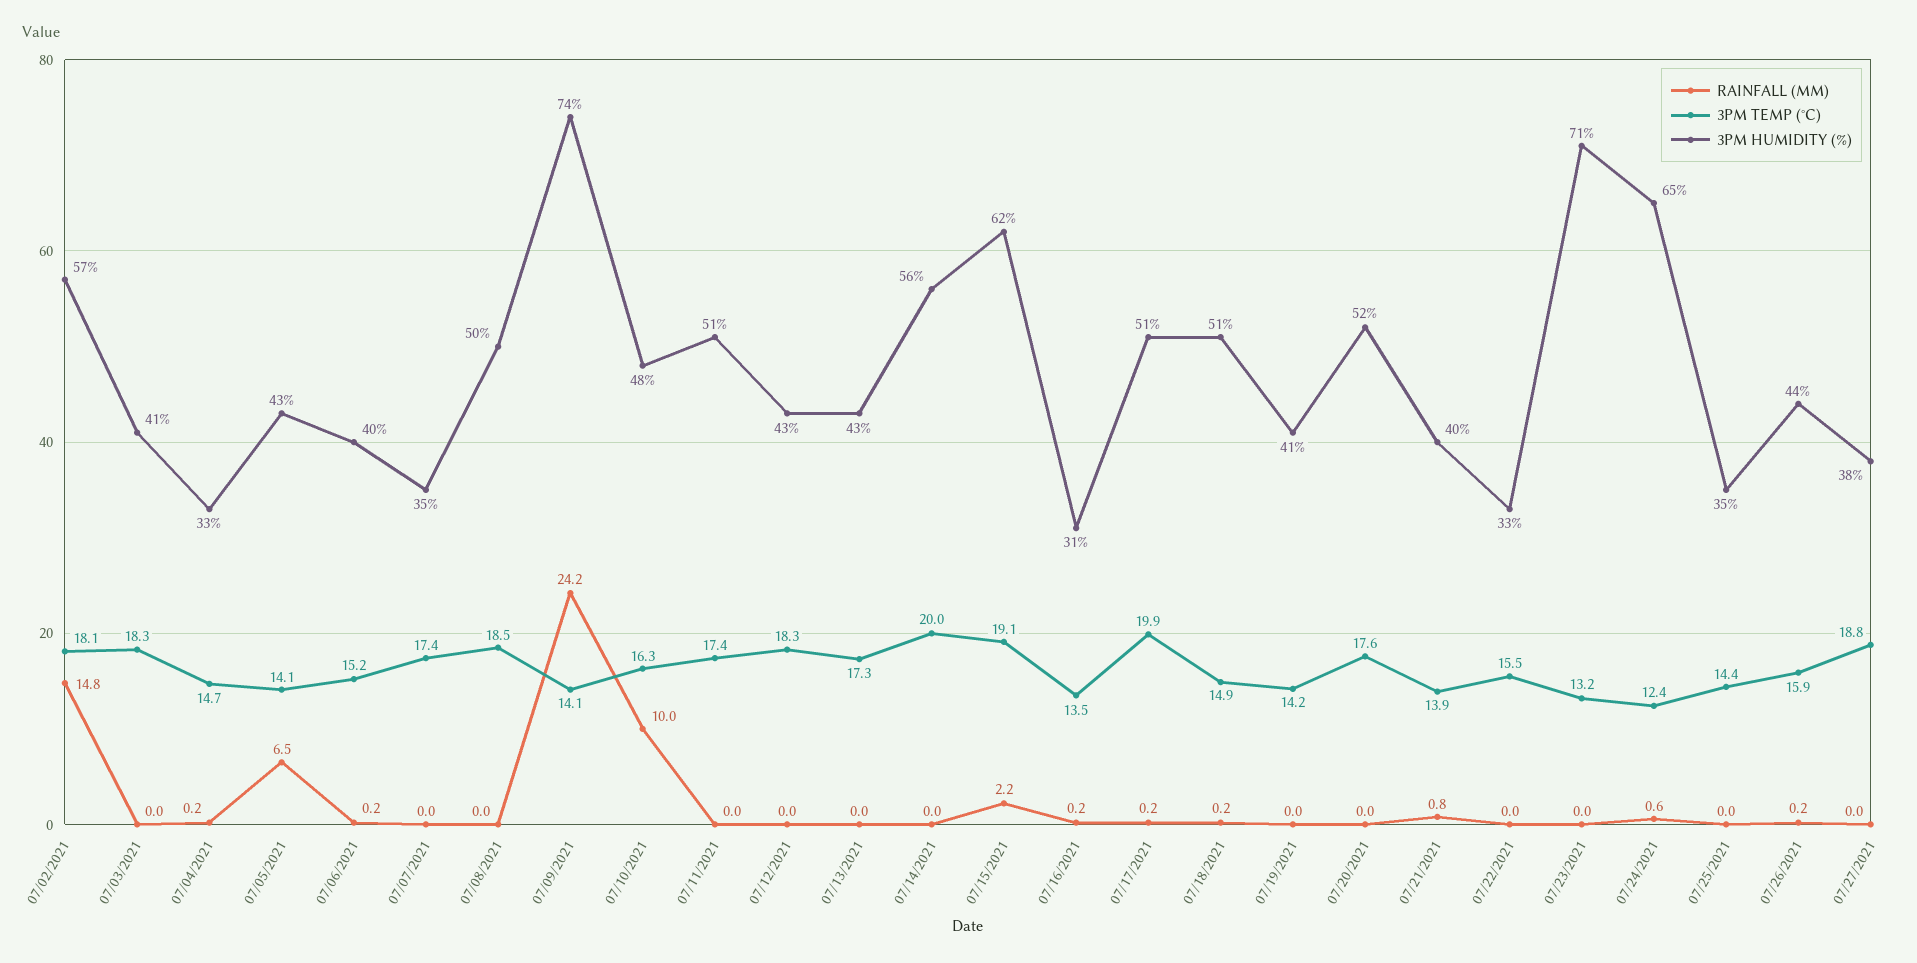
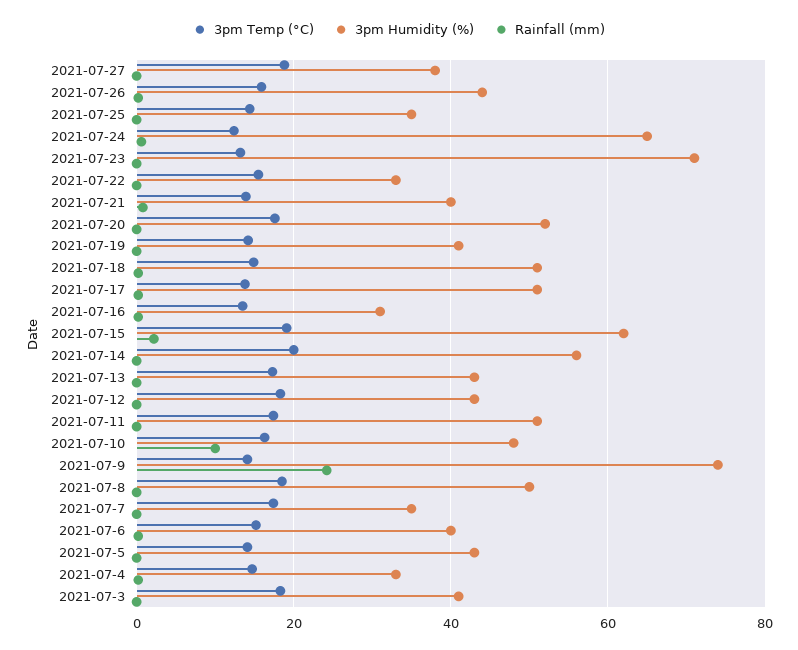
  {
    "RAINFALL (MM)": {
-     "07/02/2021": 14.8,
      "07/03/2021": 0,
      "07/04/2021": 0.2,
-     "07/05/2021": 6.5,
+     "07/05/2021": 0,
      "07/06/2021": 0.2,
      "07/07/2021": 0,
      "07/08/2021": 0,
      "07/09/2021": 24.2,
      "07/10/2021": 10,
      "07/11/2021": 0,
      "07/12/2021": 0,
      "07/13/2021": 0,
      "07/14/2021": 0,
      "07/15/2021": 2.2,
      "07/16/2021": 0.2,
      "07/17/2021": 0.2,
      "07/18/2021": 0.2,
      "07/19/2021": 0,
      "07/20/2021": 0,
      "07/21/2021": 0.8,
      "07/22/2021": 0,
      "07/23/2021": 0,
      "07/24/2021": 0.6,
      "07/25/2021": 0,
      "07/26/2021": 0.2,
      "07/27/2021": 0
    },
    "3PM TEMP (°C)": {
-     "07/02/2021": 18.1,
      "07/03/2021": 18.3,
      "07/04/2021": 14.7,
      "07/05/2021": 14.1,
      "07/06/2021": 15.2,
      "07/07/2021": 17.4,
      "07/08/2021": 18.5,
      "07/09/2021": 14.1,
      "07/10/2021": 16.3,
      "07/11/2021": 17.4,
      "07/12/2021": 18.3,
      "07/13/2021": 17.3,
      "07/14/2021": 20,
      "07/15/2021": 19.1,
      "07/16/2021": 13.5,
-     "07/17/2021": 19.9,
+     "07/17/2021": 14,
      "07/18/2021": 14.9,
      "07/19/2021": 14.2,
      "07/20/2021": 17.6,
      "07/21/2021": 13.9,
      "07/22/2021": 15.5,
      "07/23/2021": 13.2,
      "07/24/2021": 12.4,
      "07/25/2021": 14.4,
      "07/26/2021": 15.9,
      "07/27/2021": 18.8
    },
    "3PM HUMIDITY (%)": {
-     "07/02/2021": 57,
      "07/03/2021": 41,
      "07/04/2021": 33,
      "07/05/2021": 43,
      "07/06/2021": 40,
      "07/07/2021": 35,
      "07/08/2021": 50,
      "07/09/2021": 74,
      "07/10/2021": 48,
      "07/11/2021": 51,
      "07/12/2021": 43,
      "07/13/2021": 43,
      "07/14/2021": 56,
      "07/15/2021": 62,
      "07/16/2021": 31,
      "07/17/2021": 51,
      "07/18/2021": 51,
      "07/19/2021": 41,
      "07/20/2021": 52,
      "07/21/2021": 40,
      "07/22/2021": 33,
      "07/23/2021": 71,
      "07/24/2021": 65,
      "07/25/2021": 35,
      "07/26/2021": 44,
      "07/27/2021": 38
    }
  }

